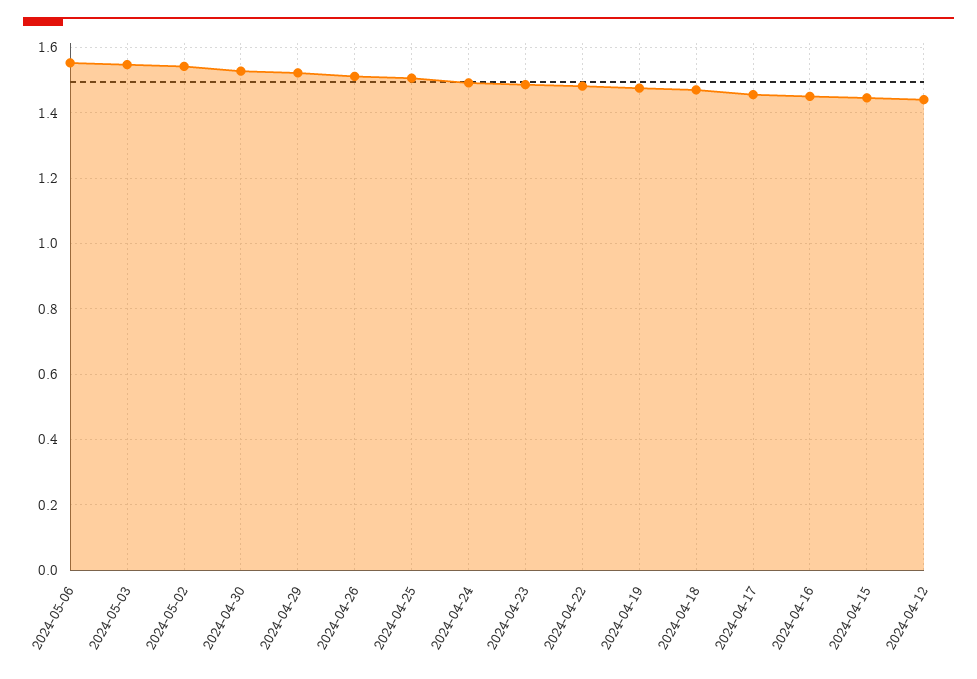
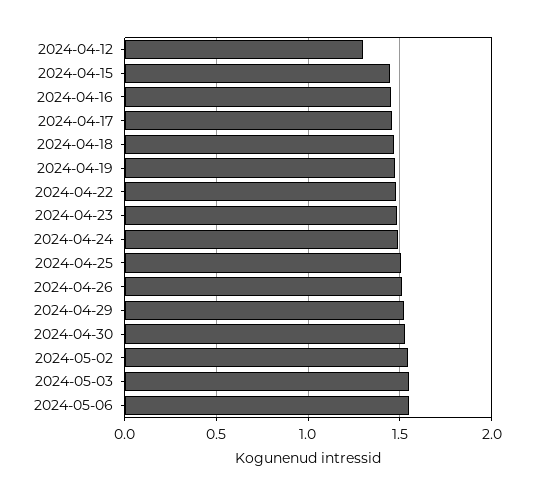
  {
    "2024-05-06": 1.56,
    "2024-05-03": 1.54,
    "2024-05-02": 1.54,
    "2024-04-30": 1.52,
    "2024-04-29": 1.52,
    "2024-04-26": 1.52,
    "2024-04-25": 1.5,
    "2024-04-24": 1.5,
    "2024-04-23": 1.48,
    "2024-04-22": 1.48,
    "2024-04-19": 1.48,
    "2024-04-18": 1.48,
    "2024-04-17": 1.46,
    "2024-04-16": 1.46,
    "2024-04-15": 1.44,
-   "2024-04-12": 1.44
+   "2024-04-12": 1.3
  }

